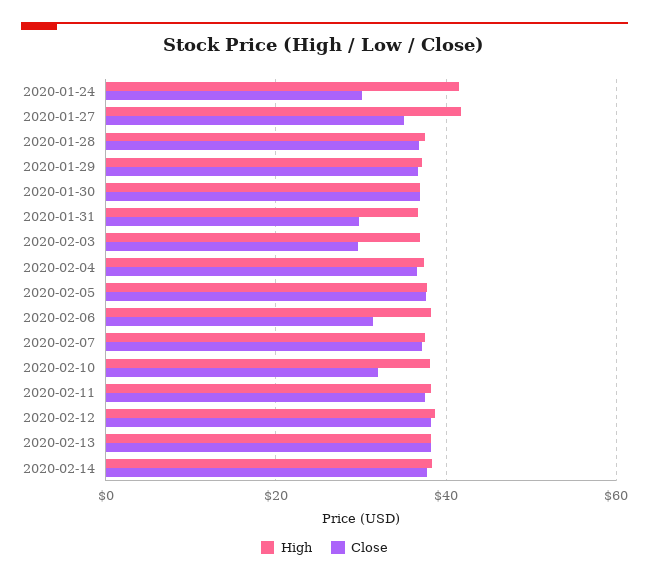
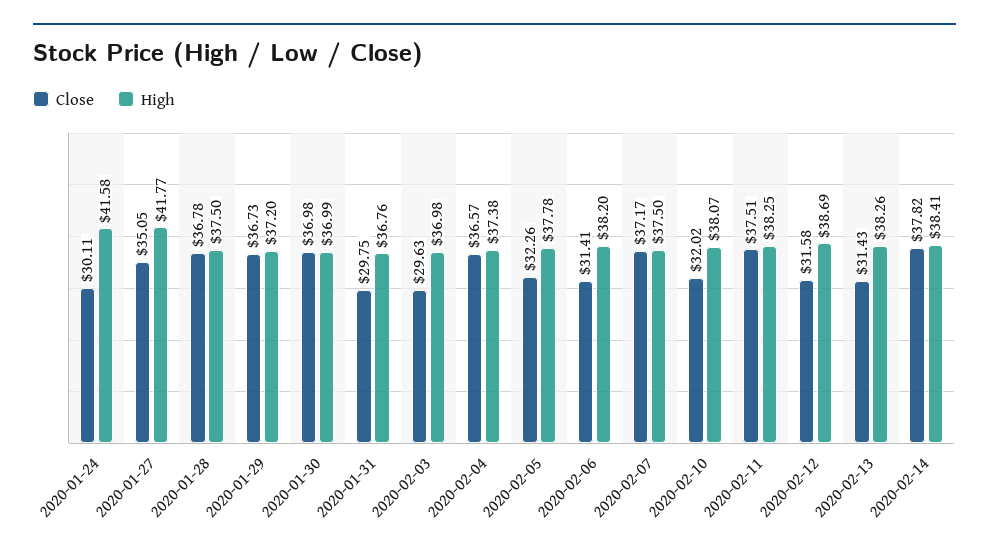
  {
    "High": {
      "2020-01-24": 41.58,
      "2020-01-27": 41.77,
      "2020-01-28": 37.5,
      "2020-01-29": 37.2,
      "2020-01-30": 36.99,
      "2020-01-31": 36.76,
      "2020-02-03": 36.98,
      "2020-02-04": 37.38,
      "2020-02-05": 37.78,
      "2020-02-06": 38.2,
      "2020-02-07": 37.5,
      "2020-02-10": 38.07,
      "2020-02-11": 38.25,
      "2020-02-12": 38.69,
      "2020-02-13": 38.26,
      "2020-02-14": 38.41
    },
    "Close": {
      "2020-01-24": 30.11,
      "2020-01-27": 35.05,
      "2020-01-28": 36.78,
      "2020-01-29": 36.73,
      "2020-01-30": 36.98,
      "2020-01-31": 29.75,
      "2020-02-03": 29.63,
      "2020-02-04": 36.57,
-     "2020-02-05": 38,
+     "2020-02-05": 32.26,
      "2020-02-06": 31.41,
      "2020-02-07": 37.17,
      "2020-02-10": 32.02,
      "2020-02-11": 37.51,
-     "2020-02-12": 38,
+     "2020-02-12": 31.58,
-     "2020-02-13": 38,
+     "2020-02-13": 31.43,
      "2020-02-14": 37.82
    }
  }

